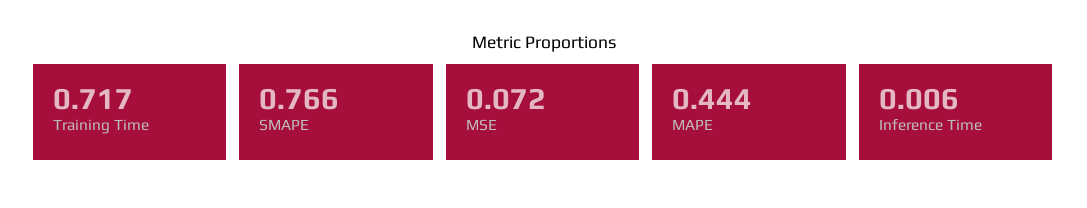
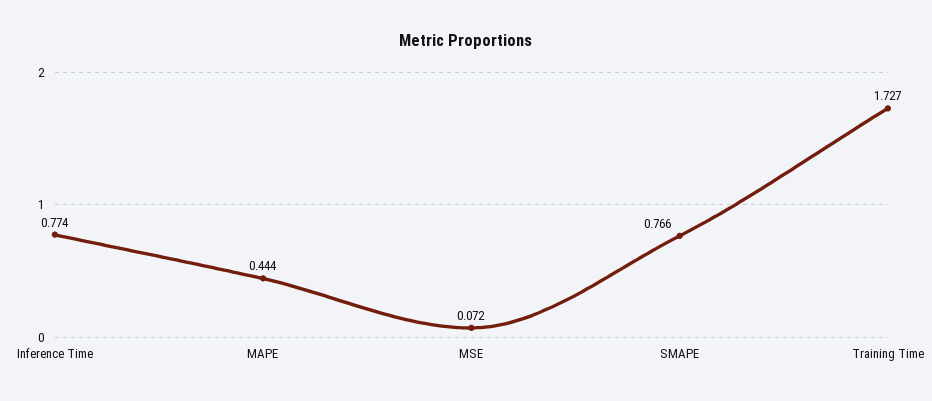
  {
-   "Training Time": 0.717,
+   "Training Time": 1.727,
    "SMAPE": 0.766,
    "MSE": 0.072,
    "MAPE": 0.444,
-   "Inference Time": 0.006
+   "Inference Time": 0.774
  }

